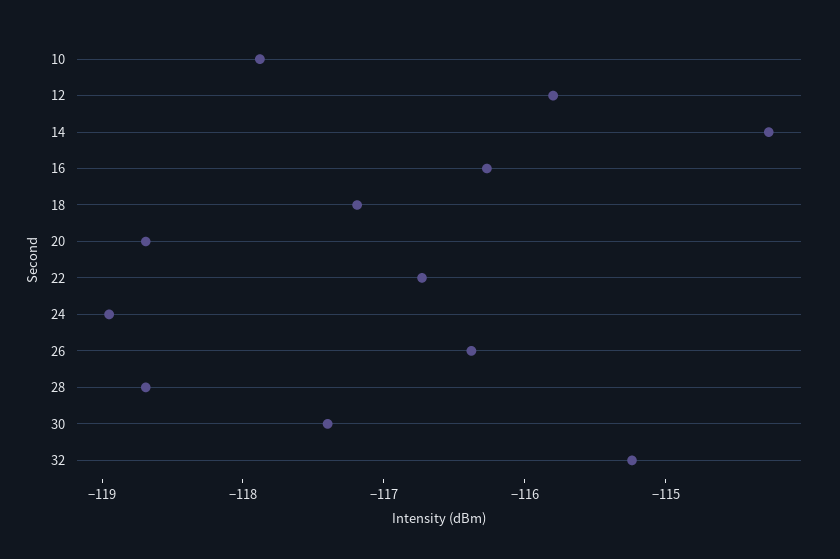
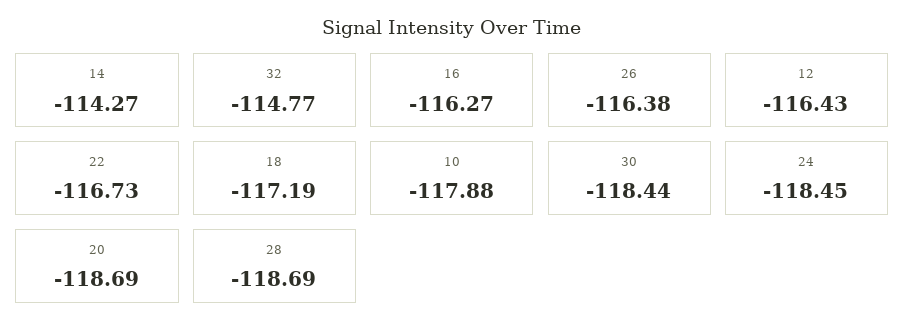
  {
    "10": -117.88,
-   "12": -115.8,
+   "12": -116.43,
    "14": -114.27,
    "16": -116.27,
    "18": -117.19,
    "20": -118.69,
    "22": -116.73,
-   "24": -119,
+   "24": -118.45,
    "26": -116.38,
    "28": -118.69,
-   "30": -117.4,
+   "30": -118.44,
-   "32": -115.2
+   "32": -114.77
  }

